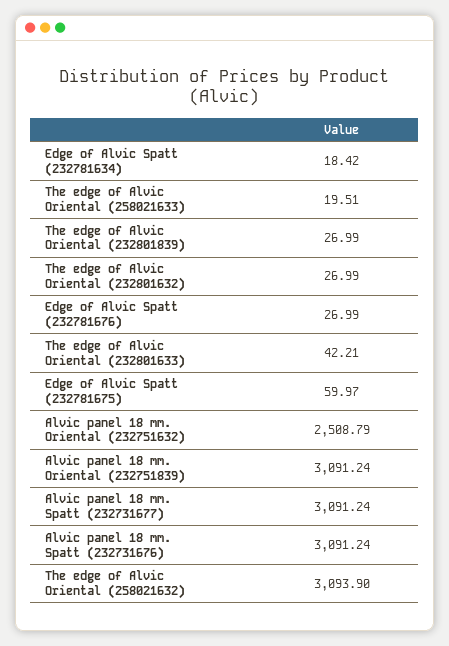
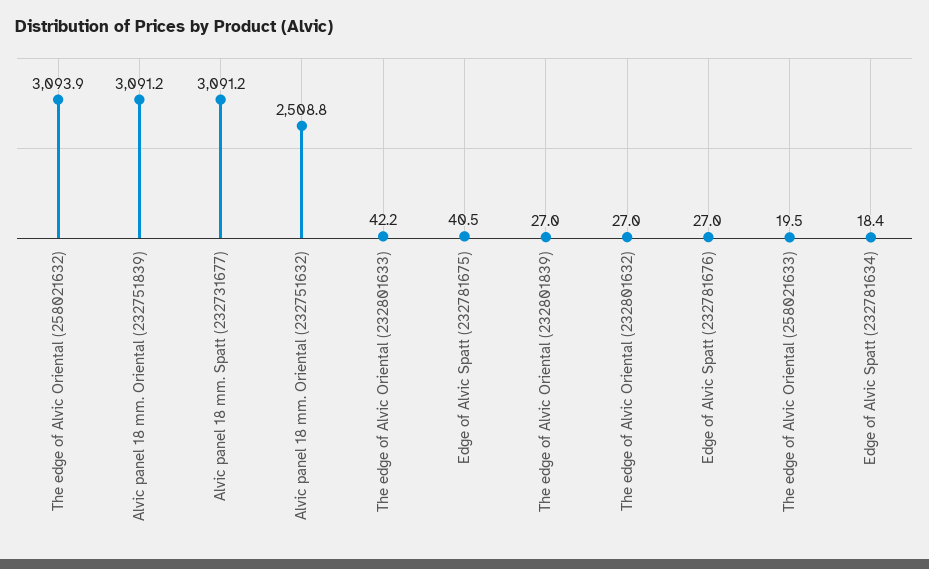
  {
    "Edge of Alvic Spatt (232781634)": 18.42,
    "The edge of Alvic Oriental (258021633)": 19.51,
    "The edge of Alvic Oriental (232801839)": 26.99,
    "The edge of Alvic Oriental (232801632)": 26.99,
    "Edge of Alvic Spatt (232781676)": 26.99,
    "The edge of Alvic Oriental (232801633)": 42.21,
-   "Edge of Alvic Spatt (232781675)": 59.97,
+   "Edge of Alvic Spatt (232781675)": 40.5,
    "Alvic panel 18 mm. Oriental (232751632)": 2508.79,
    "Alvic panel 18 mm. Oriental (232751839)": 3091.24,
    "Alvic panel 18 mm. Spatt (232731677)": 3091.24,
-   "Alvic panel 18 mm. Spatt (232731676)": 3091.24,
    "The edge of Alvic Oriental (258021632)": 3093.9
  }

